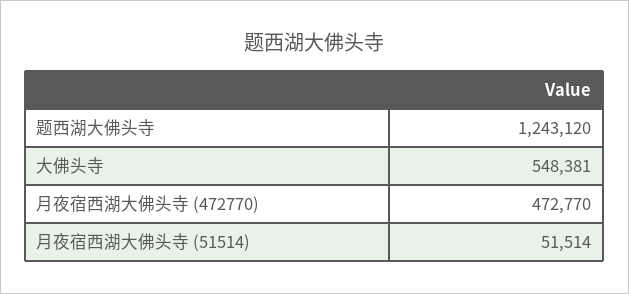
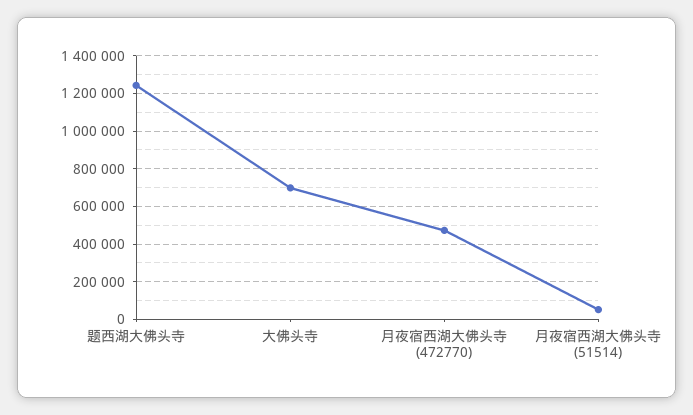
  {
    "题西湖大佛头寺": 1243120,
-   "大佛头寺": 548381,
+   "大佛头寺": 700000,
    "月夜宿西湖大佛头寺 (472770)": 472770,
    "月夜宿西湖大佛头寺 (51514)": 51514
  }

